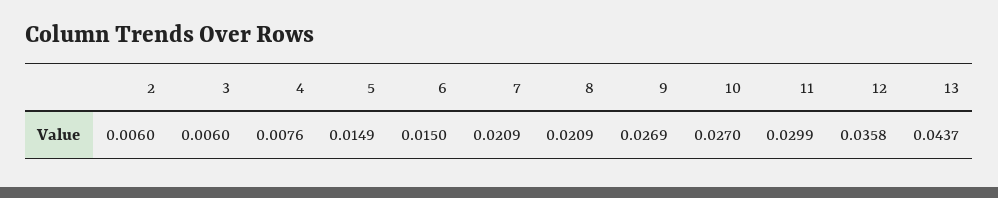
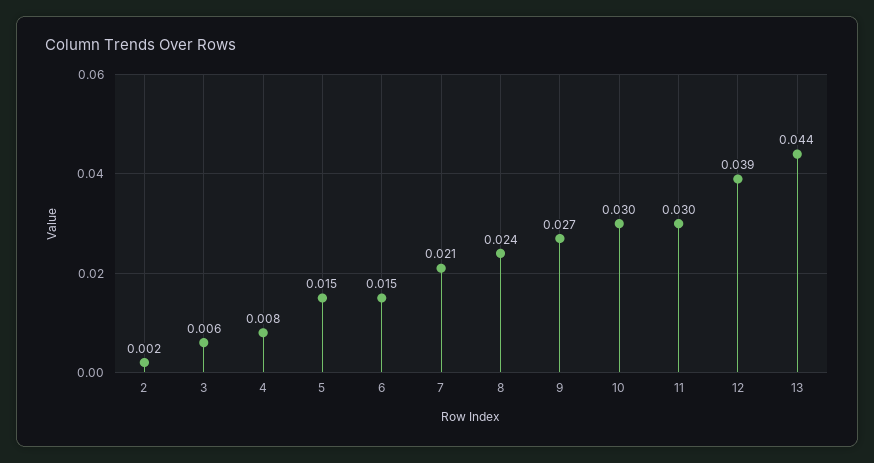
  {
-   "2": 0.006,
+   "2": 0.002,
    "3": 0.006,
    "4": 0.0076,
    "5": 0.0149,
    "6": 0.015,
    "7": 0.0209,
-   "8": 0.0209,
+   "8": 0.024,
    "9": 0.0269,
-   "10": 0.027,
+   "10": 0.03,
    "11": 0.0299,
-   "12": 0.0358,
+   "12": 0.039,
    "13": 0.0437
  }

